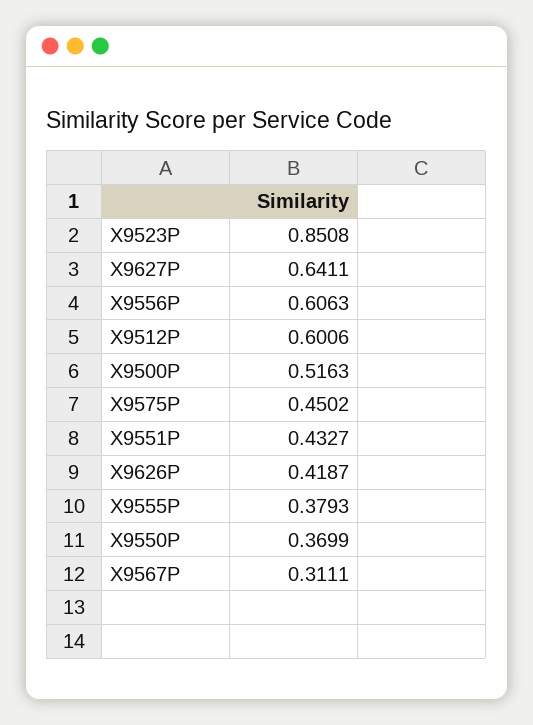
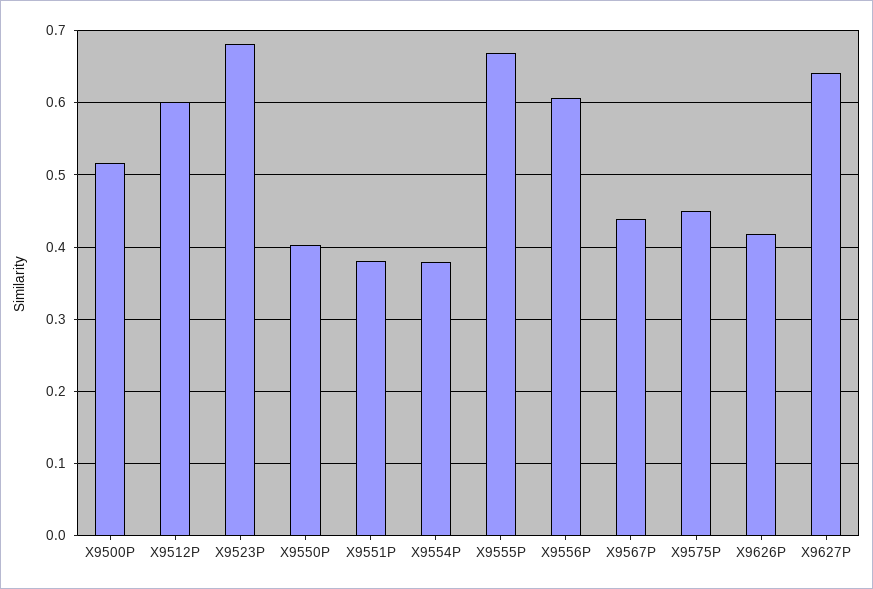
  {
-   "X9523P": 0.8508,
+   "X9523P": 0.68,
    "X9627P": 0.6411,
    "X9556P": 0.6063,
    "X9512P": 0.6006,
    "X9500P": 0.5163,
    "X9575P": 0.4502,
-   "X9551P": 0.4327,
+   "X9551P": 0.38,
    "X9626P": 0.4187,
-   "X9555P": 0.3793,
+   "X9555P": 0.67,
-   "X9550P": 0.3699,
+   "X9550P": 0.4,
-   "X9567P": 0.3111
+   "X9567P": 0.44,
+   "X9554P": 0.38
  }

